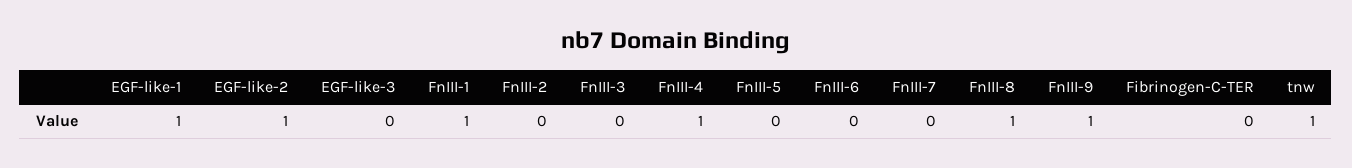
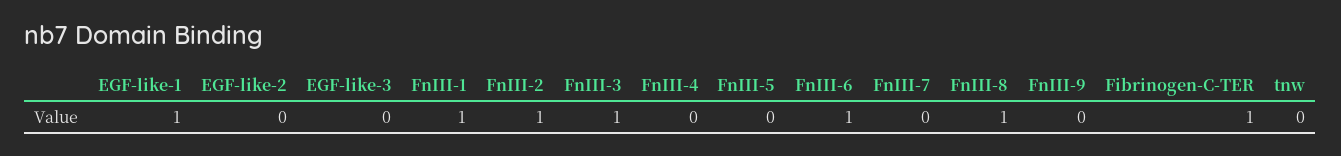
  {
    "EGF-like-1": 1,
-   "EGF-like-2": 1,
+   "EGF-like-2": 0,
    "EGF-like-3": 0,
    "FnIII-1": 1,
-   "FnIII-2": 0,
+   "FnIII-2": 1,
-   "FnIII-3": 0,
+   "FnIII-3": 1,
-   "FnIII-4": 1,
+   "FnIII-4": 0,
    "FnIII-5": 0,
-   "FnIII-6": 0,
+   "FnIII-6": 1,
    "FnIII-7": 0,
    "FnIII-8": 1,
-   "FnIII-9": 1,
+   "FnIII-9": 0,
-   "Fibrinogen-C-TER": 0,
+   "Fibrinogen-C-TER": 1,
-   "tnw": 1
+   "tnw": 0
  }

